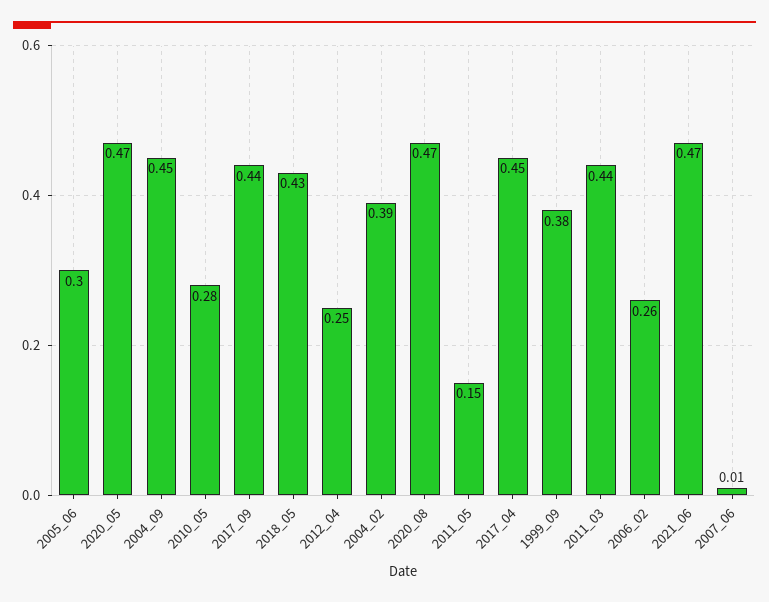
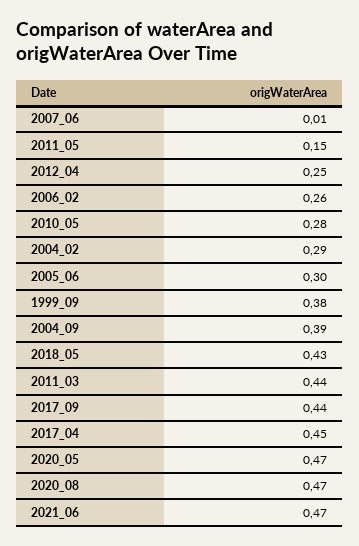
  {
    "2005_06": 0.3,
    "2020_05": 0.47,
-   "2004_09": 0.45,
+   "2004_09": 0.39,
    "2010_05": 0.28,
    "2017_09": 0.44,
    "2018_05": 0.43,
    "2012_04": 0.25,
-   "2004_02": 0.39,
+   "2004_02": 0.29,
    "2020_08": 0.47,
    "2011_05": 0.15,
    "2017_04": 0.45,
    "1999_09": 0.38,
    "2011_03": 0.44,
    "2006_02": 0.26,
    "2021_06": 0.47,
    "2007_06": 0.01
  }

